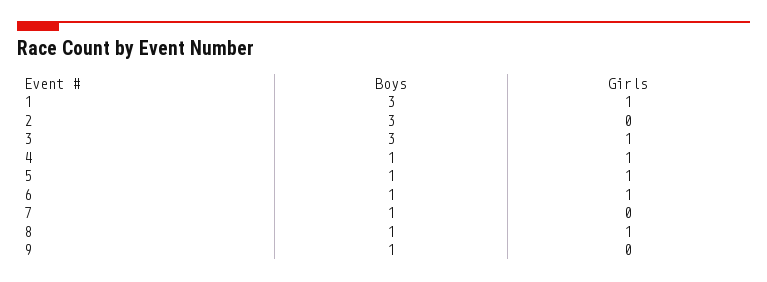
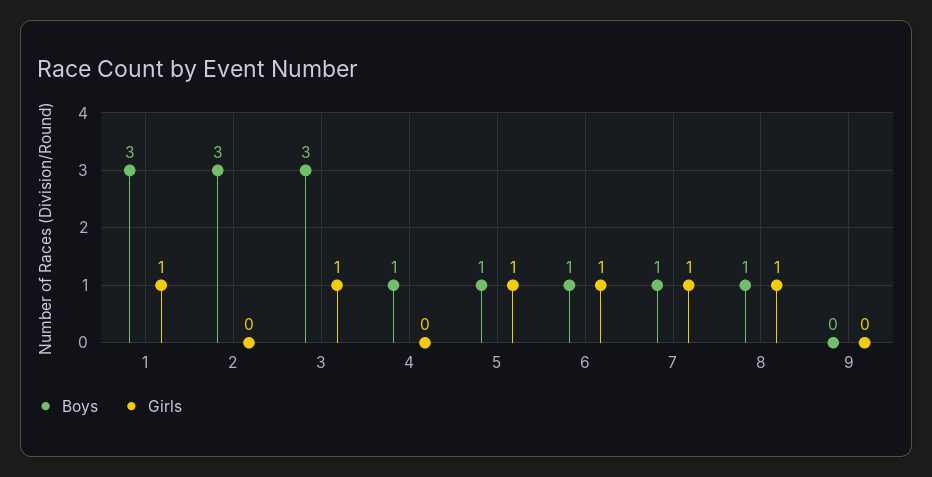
  {
    "Boys": {
      "1": 3,
      "2": 3,
      "3": 3,
      "4": 1,
      "5": 1,
      "6": 1,
      "7": 1,
      "8": 1,
-     "9": 1
+     "9": 0
    },
    "Girls": {
      "1": 1,
      "2": 0,
      "3": 1,
-     "4": 1,
+     "4": 0,
      "5": 1,
      "6": 1,
-     "7": 0,
+     "7": 1,
      "8": 1,
      "9": 0
    }
  }

